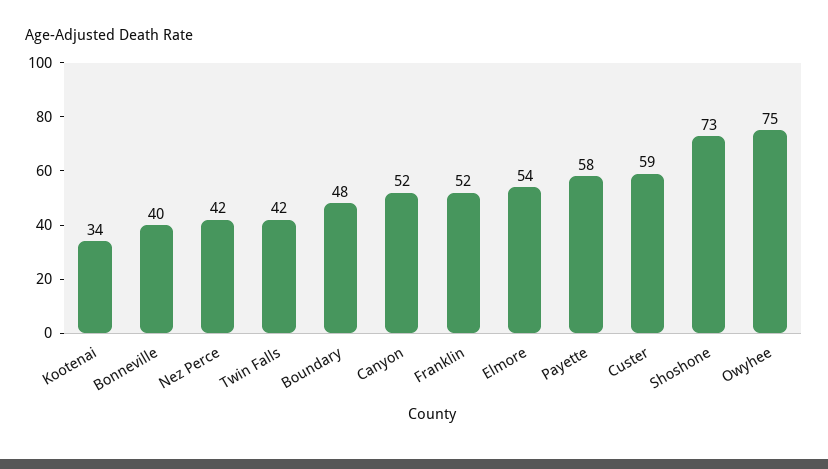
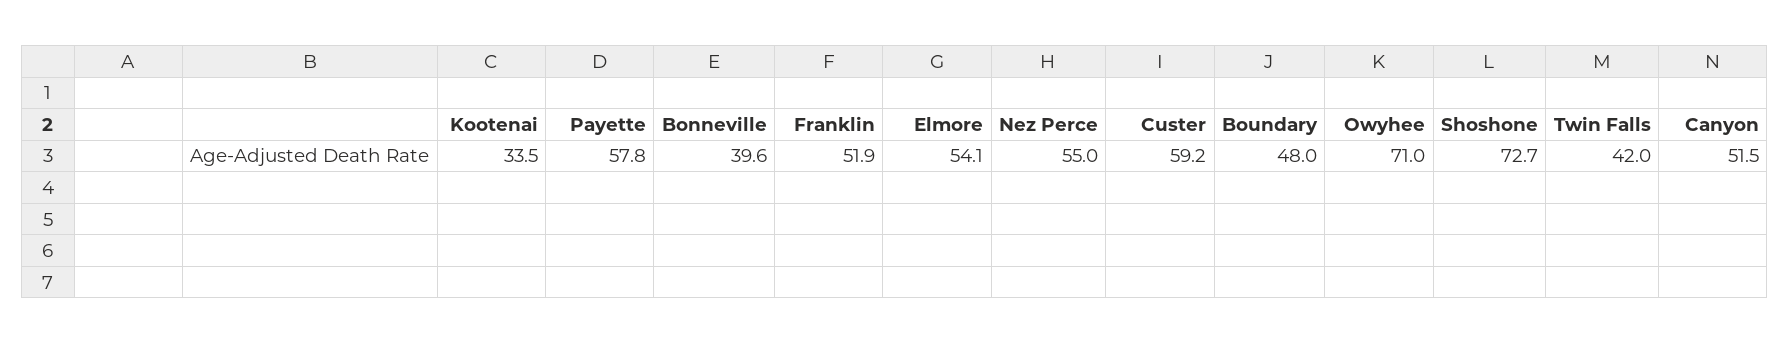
  {
    "Kootenai": 33.5,
    "Bonneville": 39.6,
-   "Nez Perce": 42,
+   "Nez Perce": 55,
    "Twin Falls": 42,
    "Boundary": 48,
    "Canyon": 51.5,
    "Franklin": 51.9,
    "Elmore": 54.1,
    "Payette": 57.8,
    "Custer": 59.2,
    "Shoshone": 72.7,
-   "Owyhee": 75
+   "Owyhee": 71
  }

